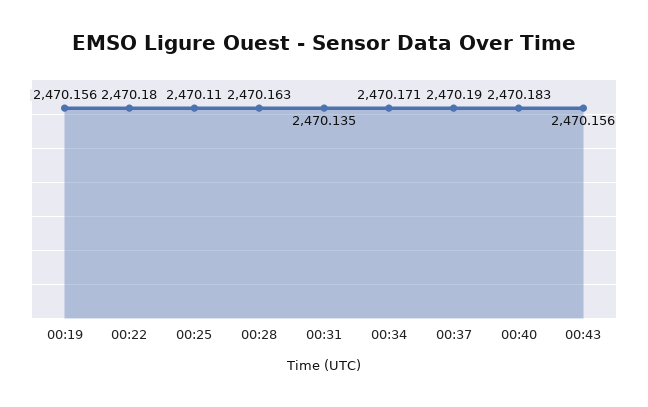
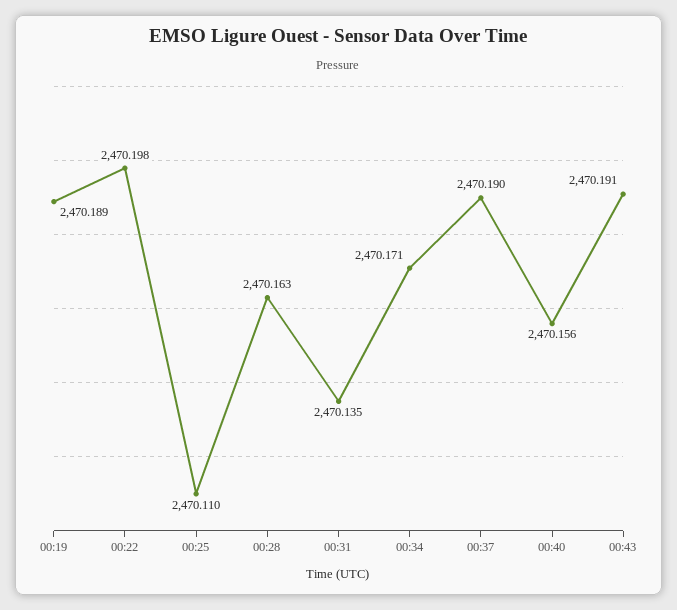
  {
-   "00:19": 2470.156,
+   "00:19": 2470.189,
-   "00:22": 2470.18,
+   "00:22": 2470.198,
    "00:25": 2470.11,
    "00:28": 2470.163,
    "00:31": 2470.135,
    "00:34": 2470.171,
    "00:37": 2470.19,
-   "00:40": 2470.183,
+   "00:40": 2470.156,
-   "00:43": 2470.156
+   "00:43": 2470.191
  }

